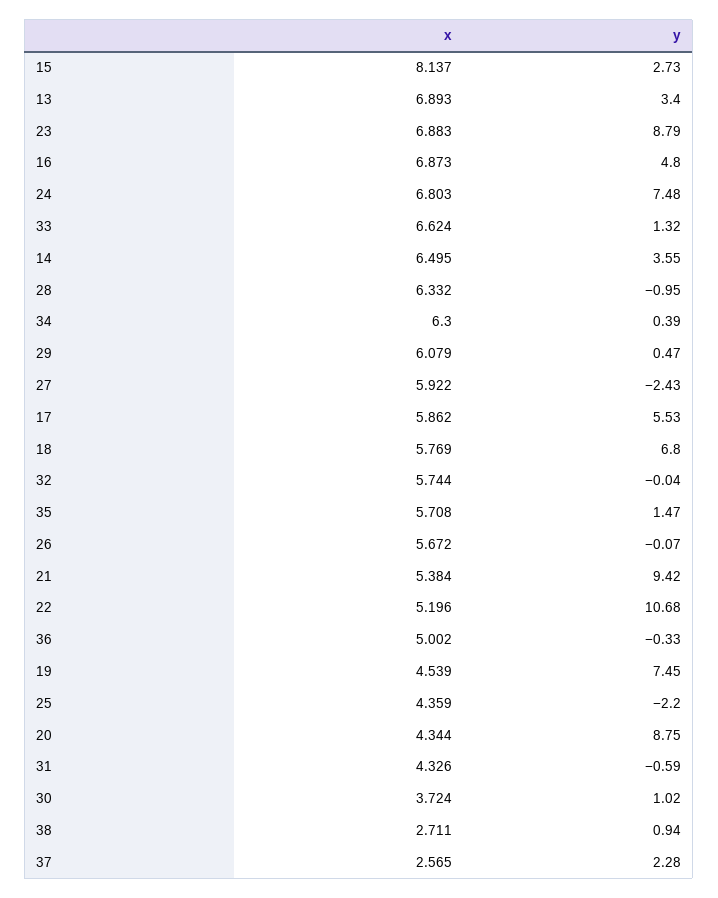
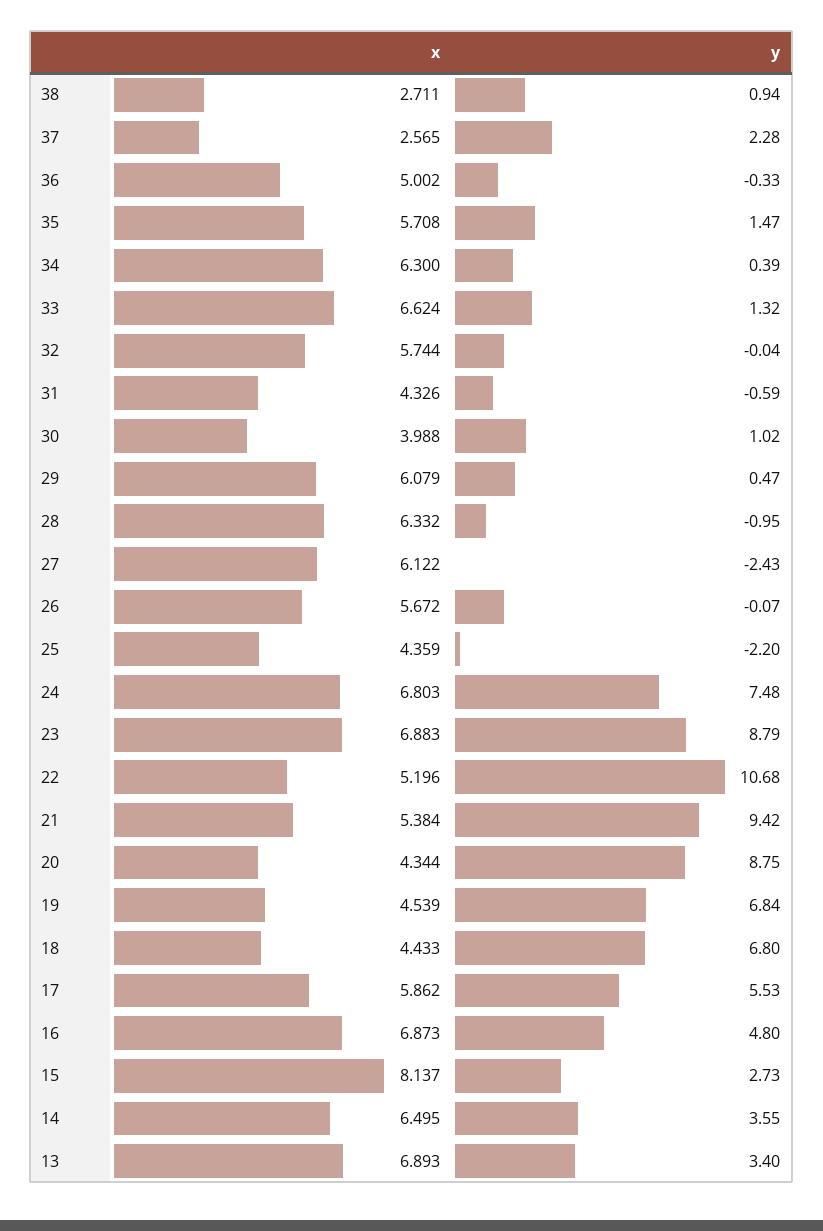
  {
    "x": {
      "15": 8.137,
      "13": 6.893,
      "23": 6.883,
      "16": 6.873,
      "24": 6.803,
      "33": 6.624,
      "14": 6.495,
      "28": 6.332,
      "34": 6.3,
      "29": 6.079,
-     "27": 5.922,
+     "27": 6.122,
      "17": 5.862,
-     "18": 5.769,
+     "18": 4.433,
      "32": 5.744,
      "35": 5.708,
      "26": 5.672,
      "21": 5.384,
      "22": 5.196,
      "36": 5.002,
      "19": 4.539,
      "25": 4.359,
      "20": 4.344,
      "31": 4.326,
-     "30": 3.724,
+     "30": 3.988,
      "38": 2.711,
      "37": 2.565
    },
    "y": {
      "15": 2.73,
      "13": 3.4,
      "23": 8.79,
      "16": 4.8,
      "24": 7.48,
      "33": 1.32,
      "14": 3.55,
      "28": -0.95,
      "34": 0.39,
      "29": 0.47,
      "27": -2.43,
      "17": 5.53,
      "18": 6.8,
      "32": -0.04,
      "35": 1.47,
      "26": -0.07,
      "21": 9.42,
      "22": 10.68,
      "36": -0.33,
-     "19": 7.45,
+     "19": 6.84,
      "25": -2.2,
      "20": 8.75,
      "31": -0.59,
      "30": 1.02,
      "38": 0.94,
      "37": 2.28
    }
  }

